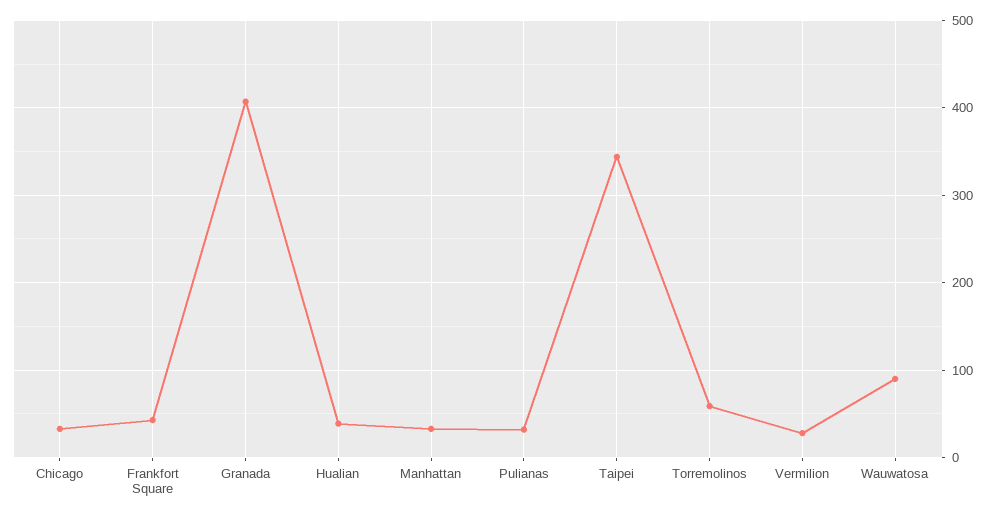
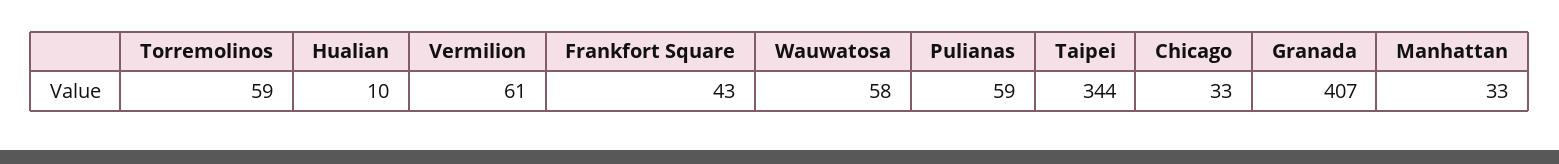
  {
    "Chicago": 33,
    "Frankfort Square": 43,
    "Granada": 407,
-   "Hualian": 40,
+   "Hualian": 10,
    "Manhattan": 33,
-   "Pulianas": 30,
+   "Pulianas": 59,
    "Taipei": 344,
    "Torremolinos": 59,
-   "Vermilion": 30,
+   "Vermilion": 61,
-   "Wauwatosa": 90
+   "Wauwatosa": 58
  }

